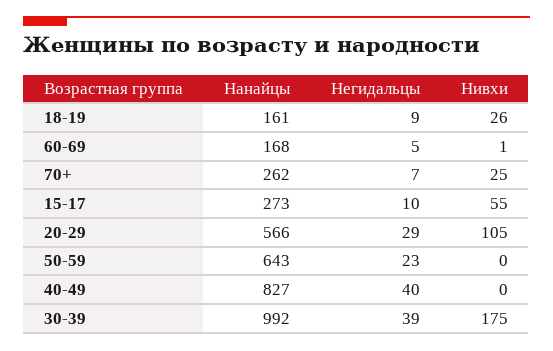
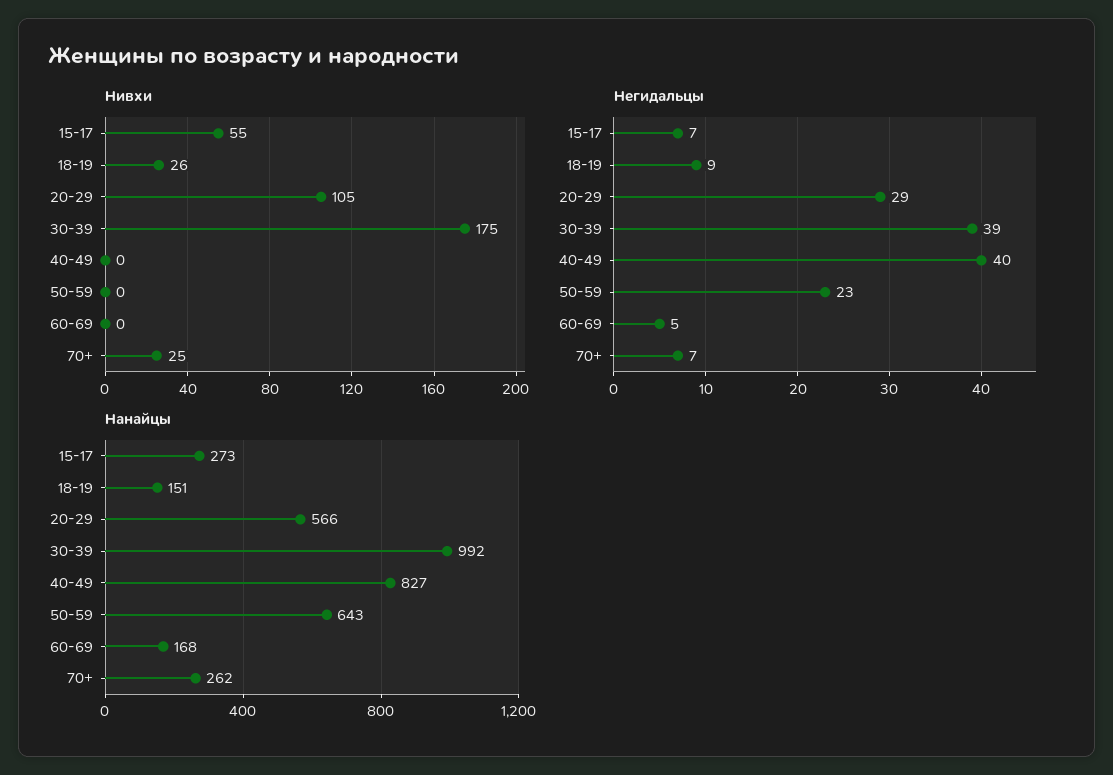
  {
    "Нанайцы": {
-     "18-19": 161,
+     "18-19": 151,
      "60-69": 168,
      "70+": 262,
      "15-17": 273,
      "20-29": 566,
      "50-59": 643,
      "40-49": 827,
      "30-39": 992
    },
    "Негидальцы": {
      "18-19": 9,
      "60-69": 5,
      "70+": 7,
-     "15-17": 10,
+     "15-17": 7,
      "20-29": 29,
      "50-59": 23,
      "40-49": 40,
      "30-39": 39
    },
    "Нивхи": {
      "18-19": 26,
-     "60-69": 1,
+     "60-69": 0,
      "70+": 25,
      "15-17": 55,
      "20-29": 105,
      "50-59": 0,
      "40-49": 0,
      "30-39": 175
    }
  }

